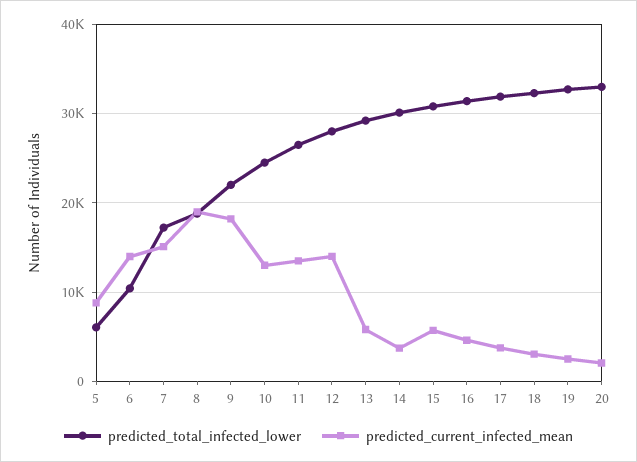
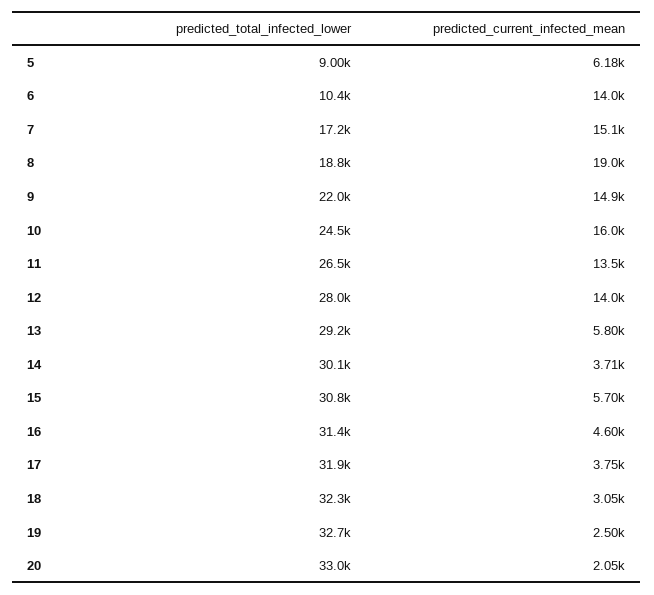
  {
    "predicted_total_infected_lower": {
-     "5": 6000,
+     "5": 9000,
      "6": 10400,
      "7": 17200,
      "8": 18800,
      "9": 22000,
      "10": 24500,
      "11": 26500,
      "12": 28000,
      "13": 29200,
      "14": 30100,
      "15": 30800,
      "16": 31400,
      "17": 31900,
      "18": 32300,
      "19": 32700,
      "20": 33000
    },
    "predicted_current_infected_mean": {
-     "5": 9000,
+     "5": 6180,
      "6": 14000,
      "7": 15100,
      "8": 19000,
-     "9": 18000,
+     "9": 14900,
-     "10": 13000,
+     "10": 16000,
      "11": 13500,
      "12": 14000,
      "13": 5800,
      "14": 3710,
      "15": 5700,
      "16": 4600,
      "17": 3750,
      "18": 3050,
      "19": 2500,
      "20": 2050
    }
  }

